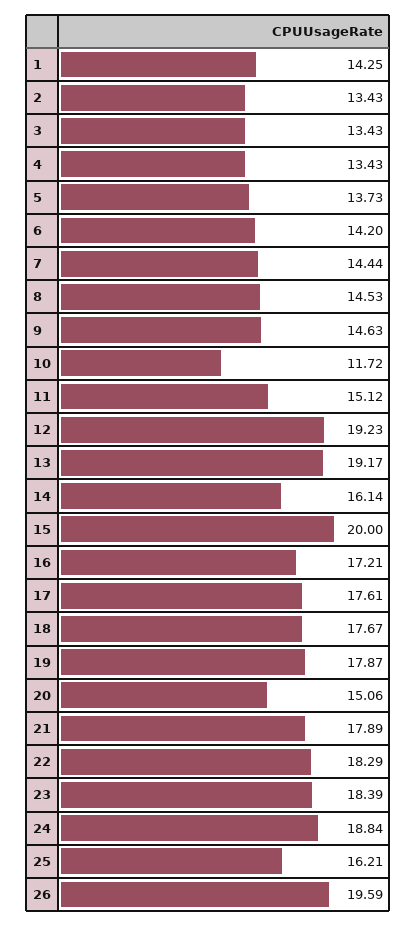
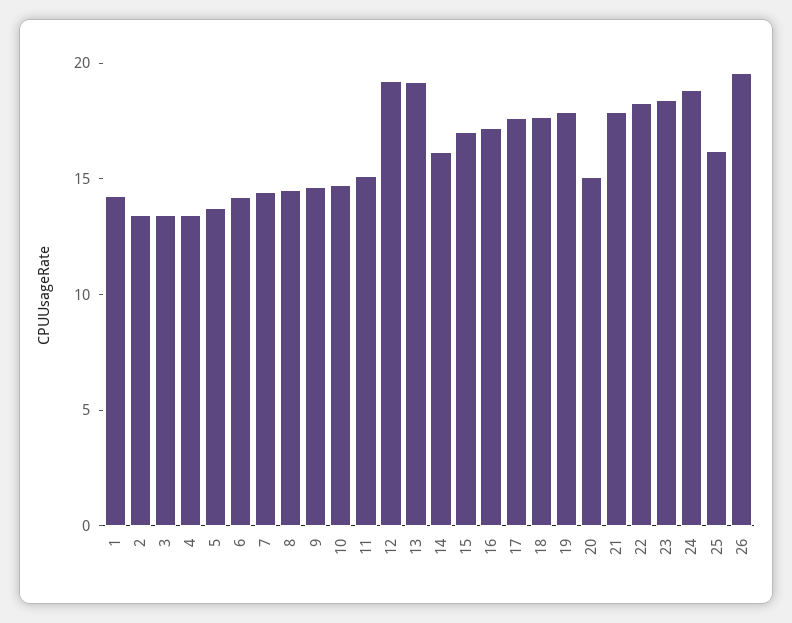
  {
    "1": 14.25,
    "2": 13.43,
    "3": 13.43,
    "4": 13.43,
    "5": 13.73,
    "6": 14.2,
    "7": 14.44,
    "8": 14.53,
    "9": 14.63,
-   "10": 11.72,
+   "10": 15,
    "11": 15.12,
    "12": 19.23,
    "13": 19.17,
    "14": 16.14,
-   "15": 20,
+   "15": 17,
    "16": 17.21,
    "17": 17.61,
    "18": 17.67,
    "19": 17.87,
    "20": 15.06,
    "21": 17.89,
    "22": 18.29,
    "23": 18.39,
    "24": 18.84,
    "25": 16.21,
    "26": 19.59
  }

